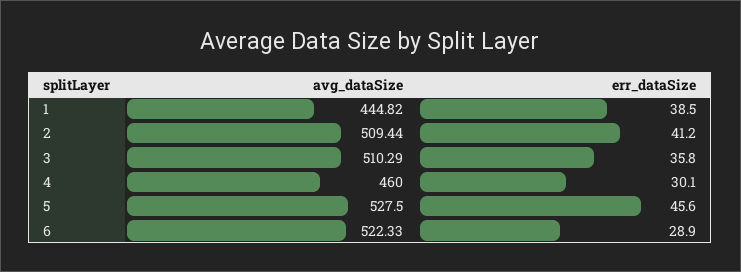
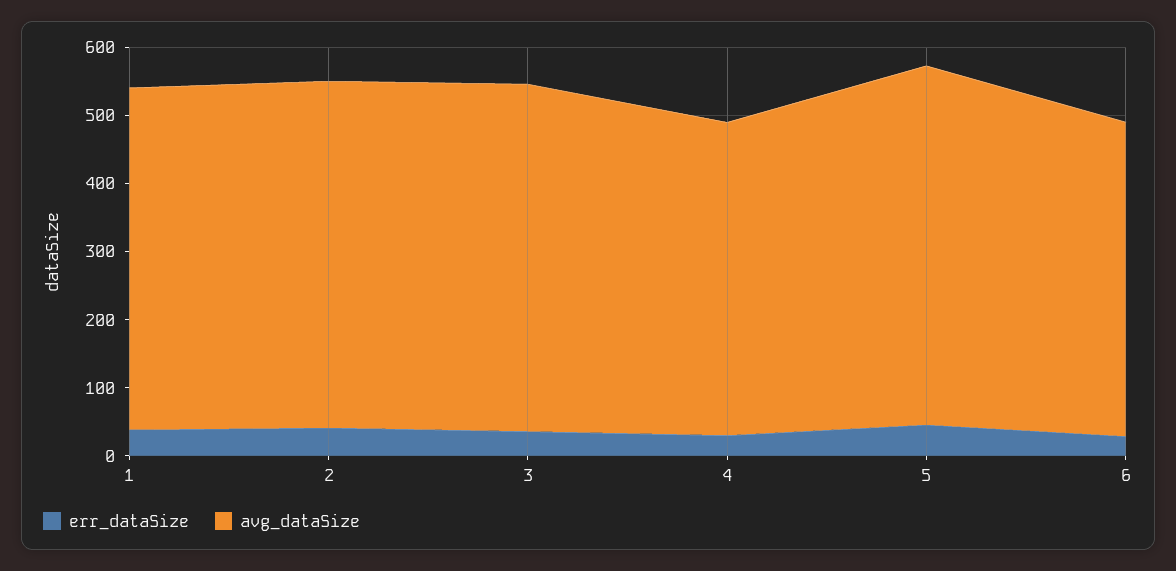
  {
    "avg_dataSize": {
-     "1": 444.82,
+     "1": 500,
      "2": 509.44,
      "3": 510.29,
      "4": 460,
      "5": 527.5,
-     "6": 522.33
+     "6": 460
    },
    "err_dataSize": {
      "1": 38.5,
      "2": 41.2,
      "3": 35.8,
      "4": 30.1,
      "5": 45.6,
      "6": 28.9
    }
  }

